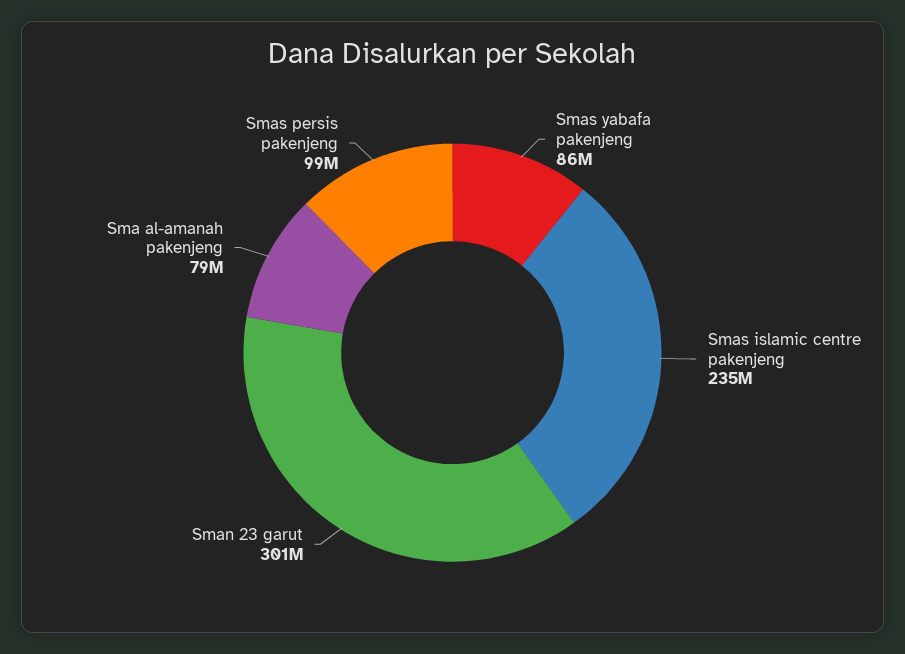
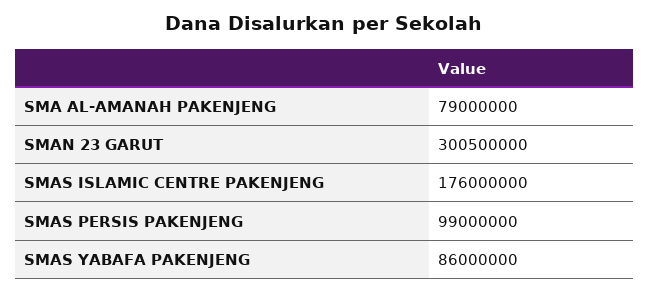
  {
    "Smas yabafa pakenjeng": 86000000,
-   "Smas islamic centre pakenjeng": 235000000,
+   "Smas islamic centre pakenjeng": 176000000,
    "Sman 23 garut": 300500000,
    "Sma al-amanah pakenjeng": 79000000,
    "Smas persis pakenjeng": 99000000
  }

